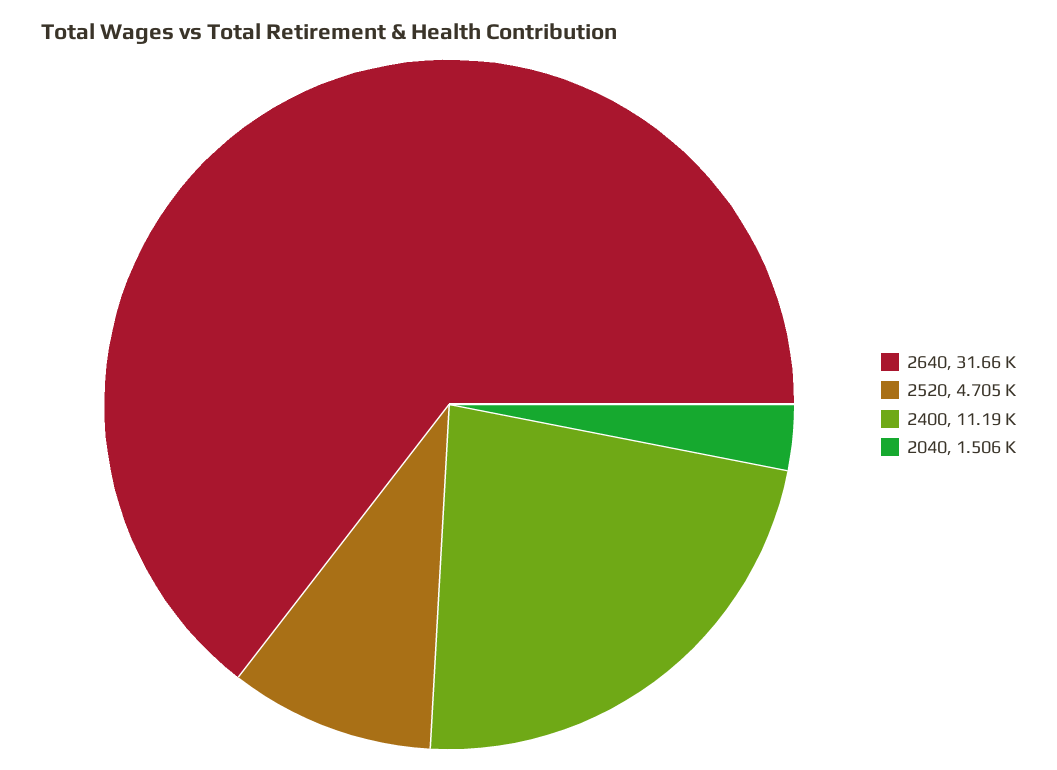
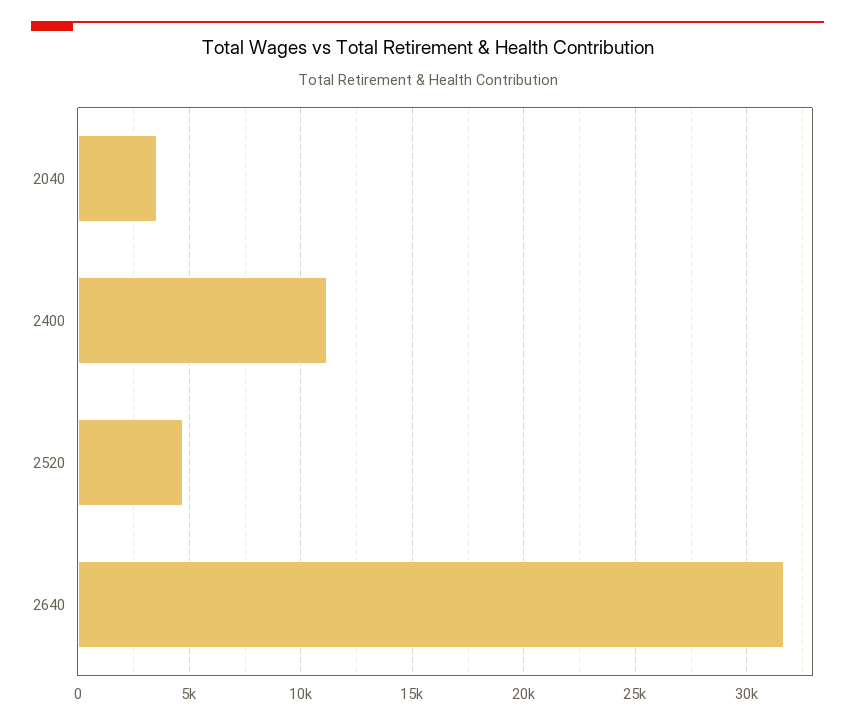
  {
    "2640": 31660,
    "2520": 4705,
    "2400": 11190,
-   "2040": 1506
+   "2040": 3500
  }

